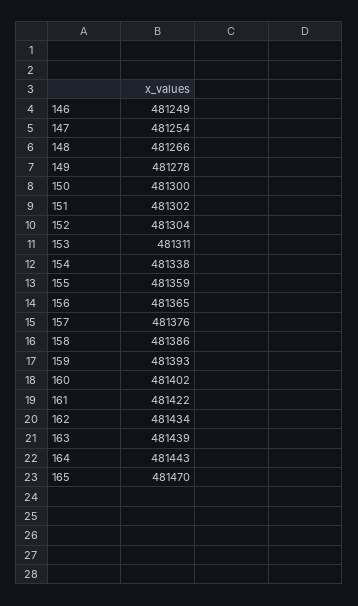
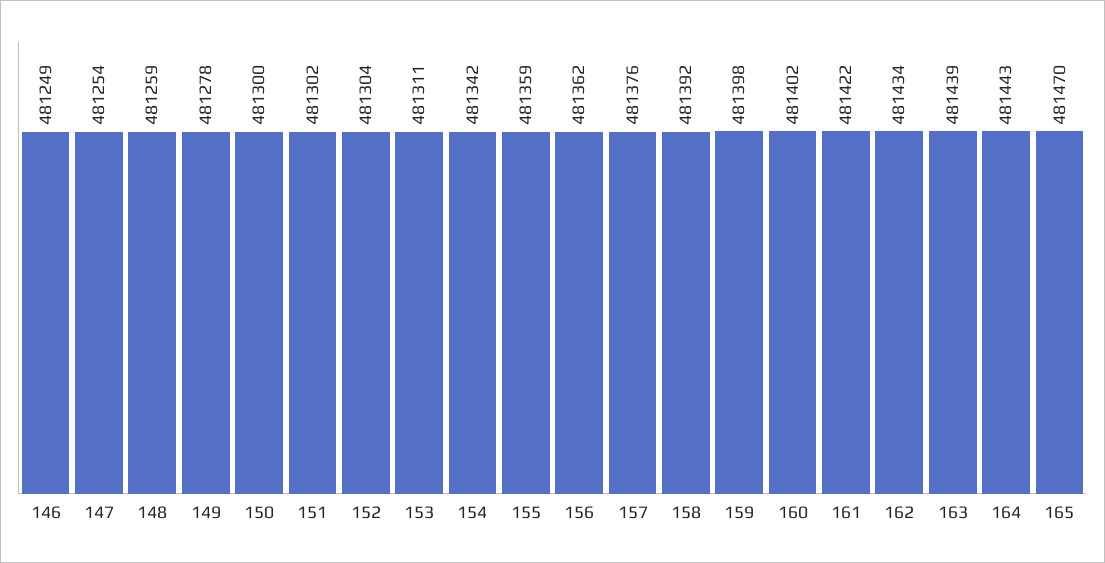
  {
    "146": 481249,
    "147": 481254,
-   "148": 481266,
+   "148": 481259,
    "149": 481278,
    "150": 481300,
    "151": 481302,
    "152": 481304,
    "153": 481311,
-   "154": 481338,
+   "154": 481342,
    "155": 481359,
-   "156": 481365,
+   "156": 481362,
    "157": 481376,
-   "158": 481386,
+   "158": 481392,
-   "159": 481393,
+   "159": 481398,
    "160": 481402,
    "161": 481422,
    "162": 481434,
    "163": 481439,
    "164": 481443,
    "165": 481470
  }

